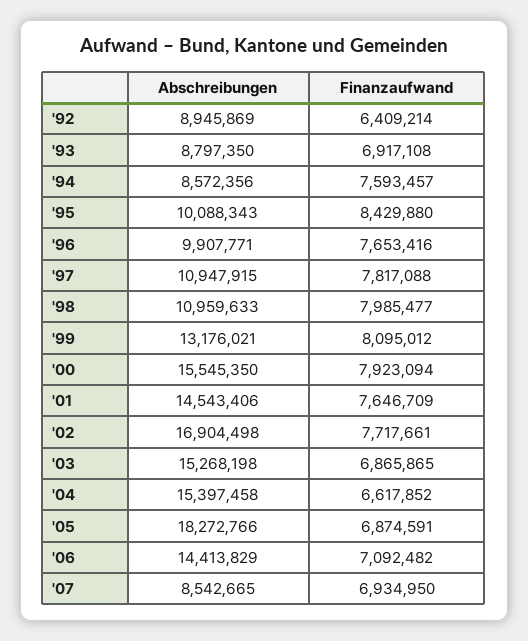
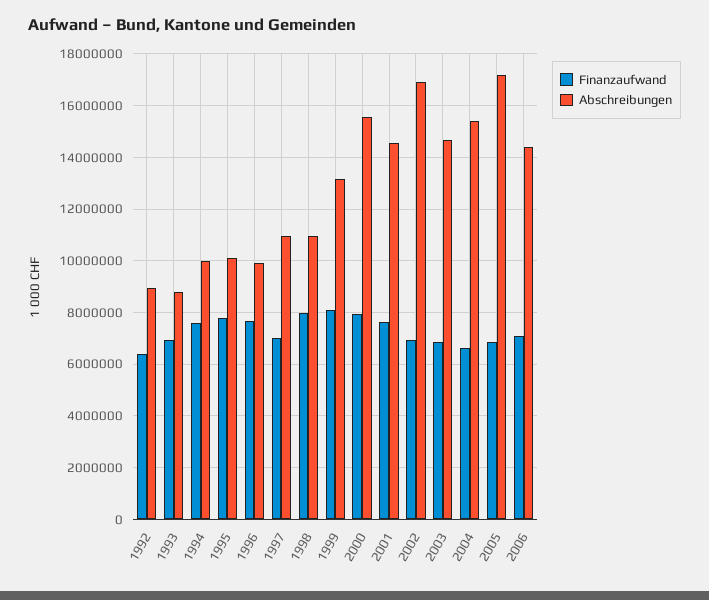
  {
    "Abschreibungen": {
      "'92": 8945869,
      "'93": 8797350,
-     "'94": 8572356,
+     "'94": 10000000,
      "'95": 10088343,
      "'96": 9907771,
      "'97": 10947915,
      "'98": 10959633,
      "'99": 13176021,
      "'00": 15545350,
      "'01": 14543406,
      "'02": 16904498,
-     "'03": 15268198,
+     "'03": 14750000,
      "'04": 15397458,
-     "'05": 18272766,
+     "'05": 17250000,
-     "'06": 14413829,
+     "'06": 14413829
-     "'07": 8542665
    },
    "Finanzaufwand": {
      "'92": 6409214,
      "'93": 6917108,
      "'94": 7593457,
-     "'95": 8429880,
+     "'95": 7750000,
      "'96": 7653416,
-     "'97": 7817088,
+     "'97": 7000000,
      "'98": 7985477,
      "'99": 8095012,
      "'00": 7923094,
      "'01": 7646709,
-     "'02": 7717661,
+     "'02": 7000000,
      "'03": 6865865,
      "'04": 6617852,
      "'05": 6874591,
-     "'06": 7092482,
+     "'06": 7092482
-     "'07": 6934950
    }
  }

